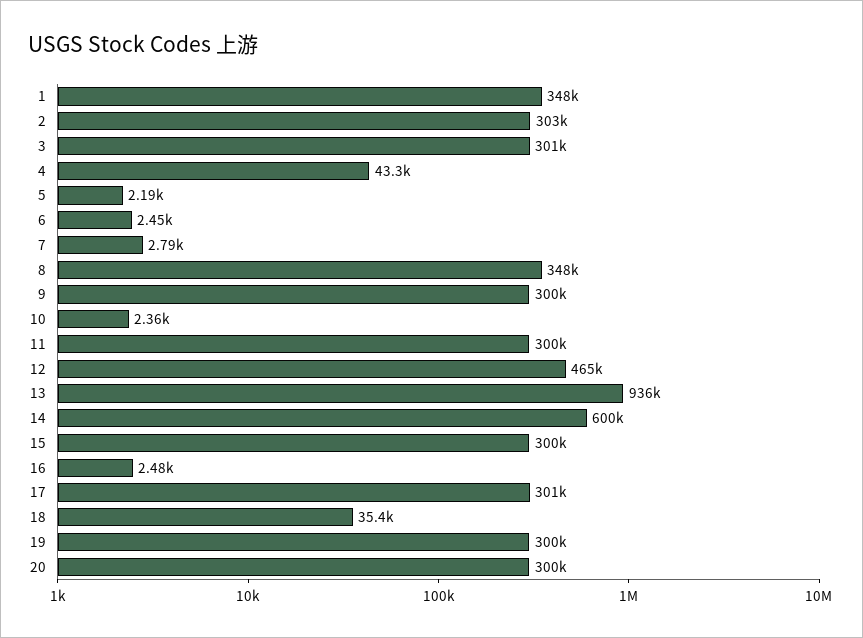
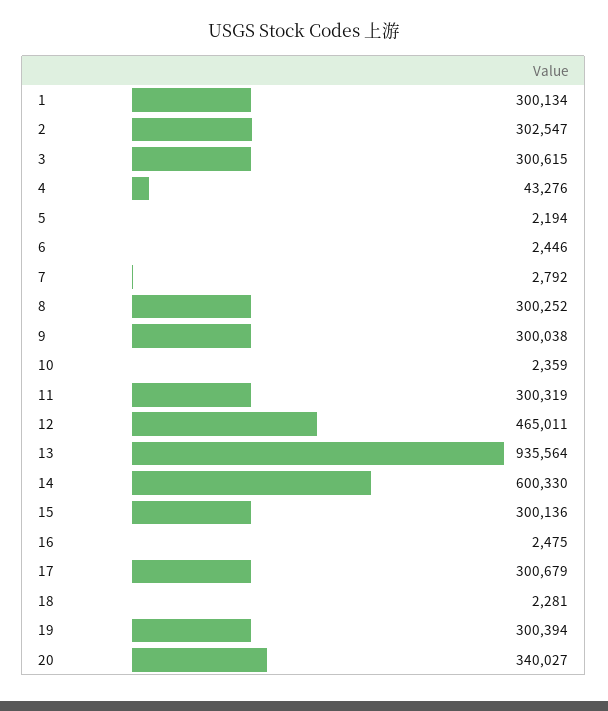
  {
-   "1": 348000,
+   "1": 300134,
    "2": 302547,
    "3": 300615,
    "4": 43276,
    "5": 2194,
    "6": 2446,
    "7": 2792,
-   "8": 348000,
+   "8": 300252,
    "9": 300038,
    "10": 2359,
    "11": 300319,
    "12": 465011,
    "13": 935564,
    "14": 600330,
    "15": 300136,
    "16": 2475,
    "17": 300679,
-   "18": 35400,
+   "18": 2281,
    "19": 300394,
-   "20": 300000
+   "20": 340027
  }

